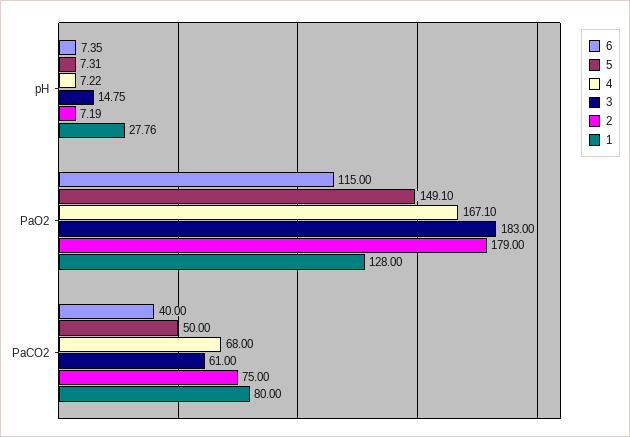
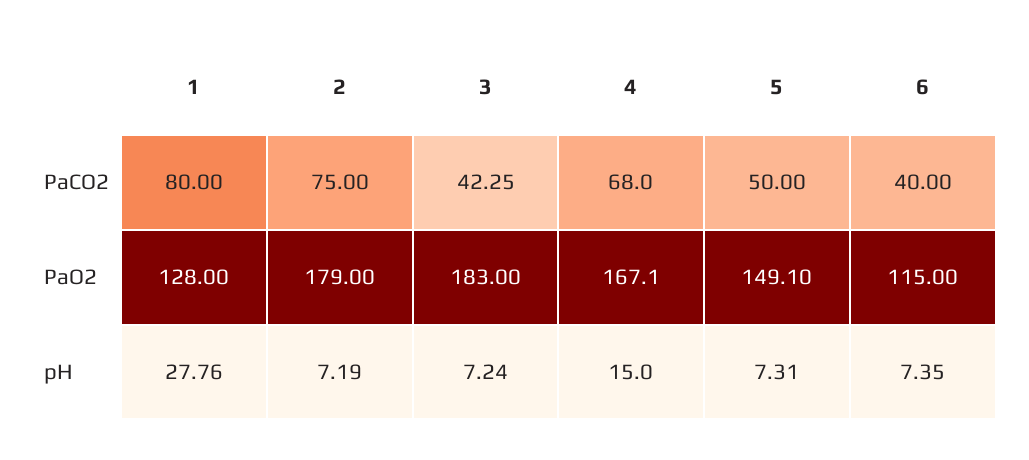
  {
    "6": {
      "pH": 7.35,
      "PaO2": 115,
      "PaCO2": 40
    },
    "5": {
      "pH": 7.31,
      "PaO2": 149.1,
      "PaCO2": 50
    },
    "4": {
-     "pH": 7.22,
+     "pH": 15,
      "PaO2": 167.1,
      "PaCO2": 68
    },
    "3": {
-     "pH": 14.75,
+     "pH": 7.24,
      "PaO2": 183,
-     "PaCO2": 61
+     "PaCO2": 42.25
    },
    "2": {
      "pH": 7.19,
      "PaO2": 179,
      "PaCO2": 75
    },
    "1": {
      "pH": 27.76,
      "PaO2": 128,
      "PaCO2": 80
    }
  }

